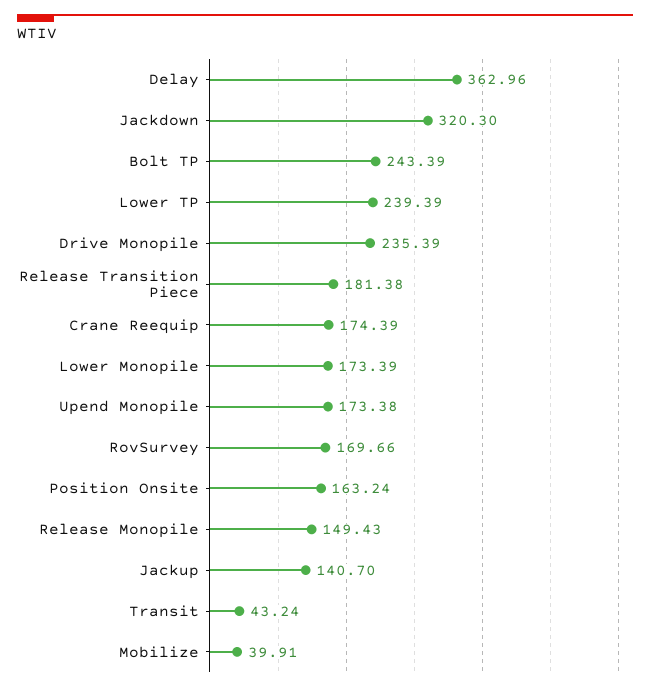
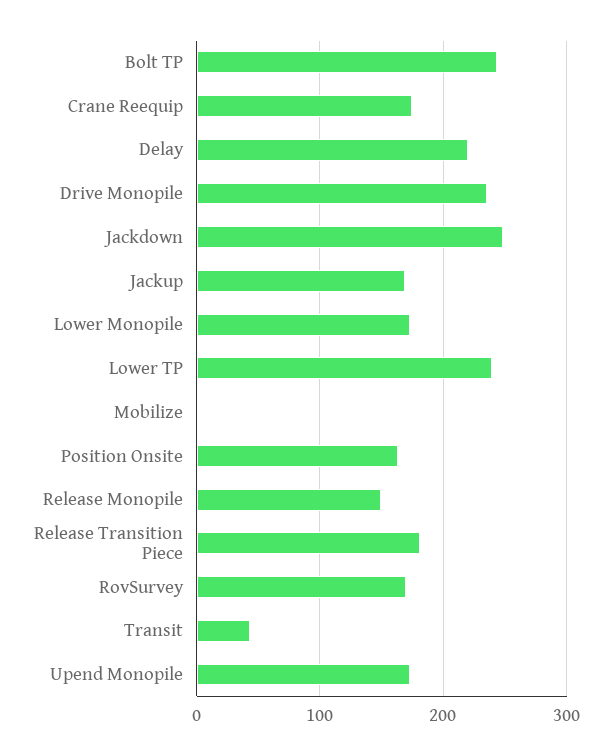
  {
-   "Delay": 362.96,
+   "Delay": 220,
-   "Jackdown": 320.3,
+   "Jackdown": 250,
    "Bolt TP": 243.39,
    "Lower TP": 239.39,
    "Drive Monopile": 235.39,
    "Release Transition Piece": 181.38,
    "Crane Reequip": 174.39,
    "Lower Monopile": 173.39,
    "Upend Monopile": 173.38,
    "RovSurvey": 169.66,
    "Position Onsite": 163.24,
    "Release Monopile": 149.43,
-   "Jackup": 140.7,
+   "Jackup": 170,
    "Transit": 43.24,
-   "Mobilize": 39.91
+   "Mobilize": 0
  }

